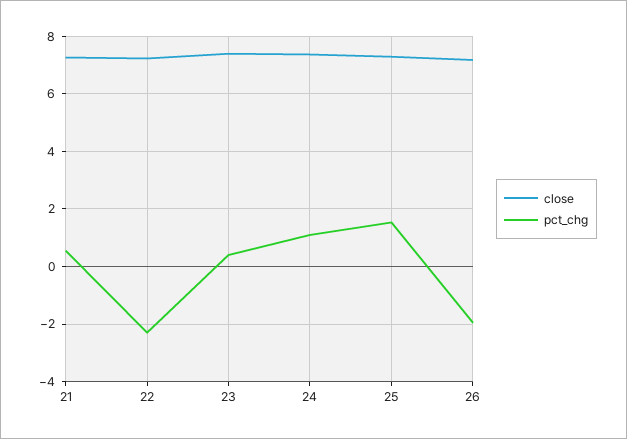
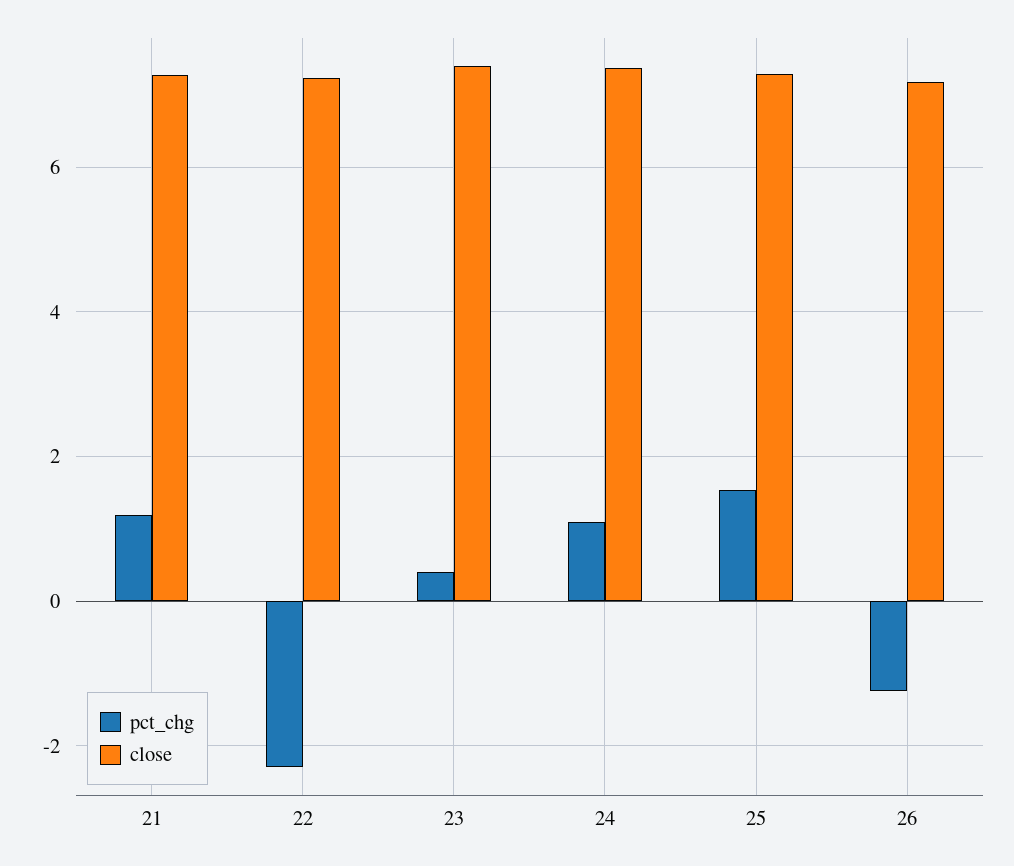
  {
    "close": {
      "21": 7.2,
      "22": 7.2,
      "23": 7.4,
      "24": 7.4,
      "25": 7.2,
      "26": 7.2
    },
    "pct_chg": {
-     "21": 0.5,
+     "21": 1.2,
      "22": -2.2,
      "23": 0.4,
      "24": 1,
      "25": 1.6,
-     "26": -2
+     "26": -1.2
    }
  }

